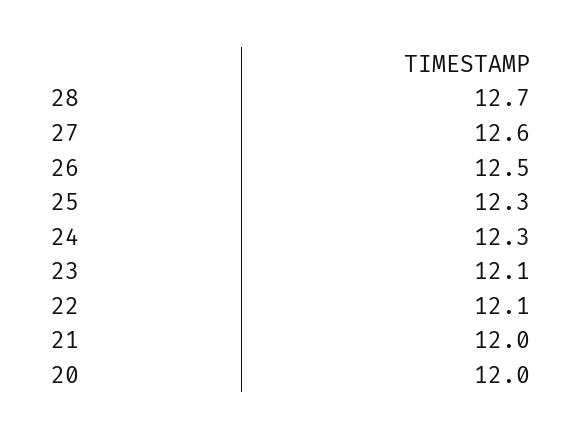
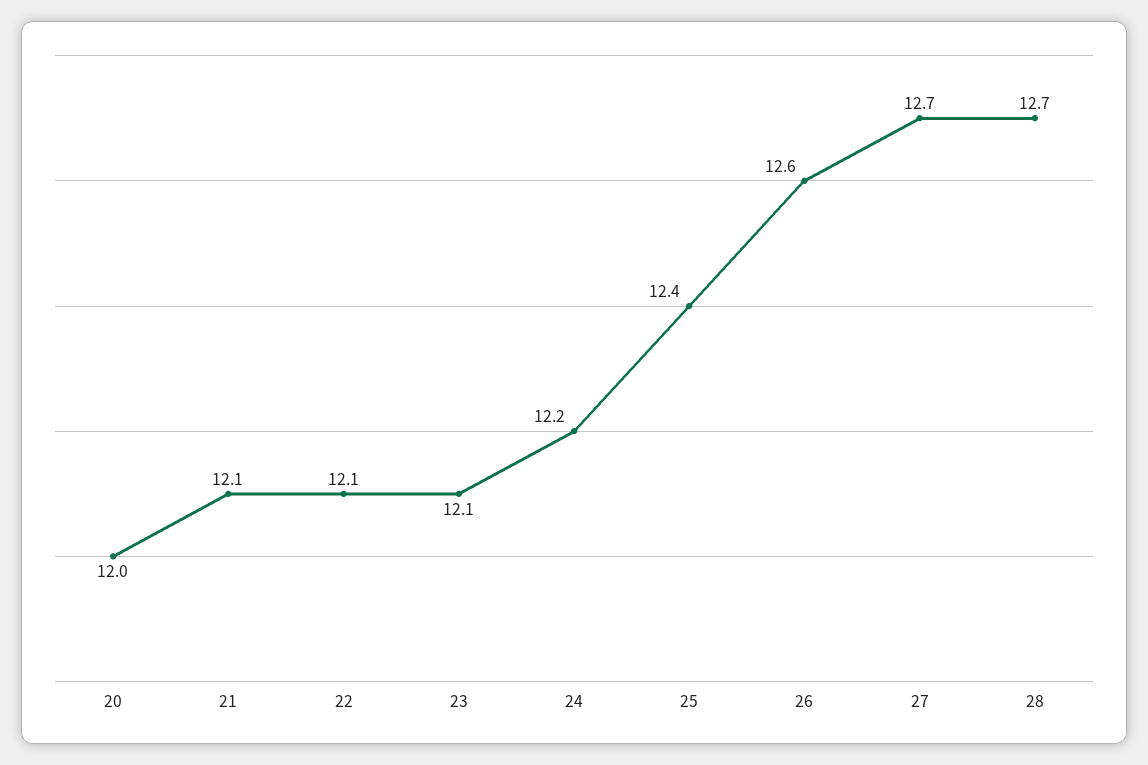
  {
    "28": 12.7,
-   "27": 12.6,
+   "27": 12.7,
-   "26": 12.5,
+   "26": 12.6,
-   "25": 12.3,
+   "25": 12.4,
-   "24": 12.3,
+   "24": 12.2,
    "23": 12.1,
    "22": 12.1,
-   "21": 12,
+   "21": 12.1,
    "20": 12
  }

